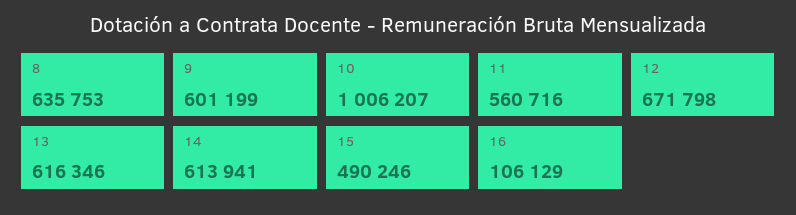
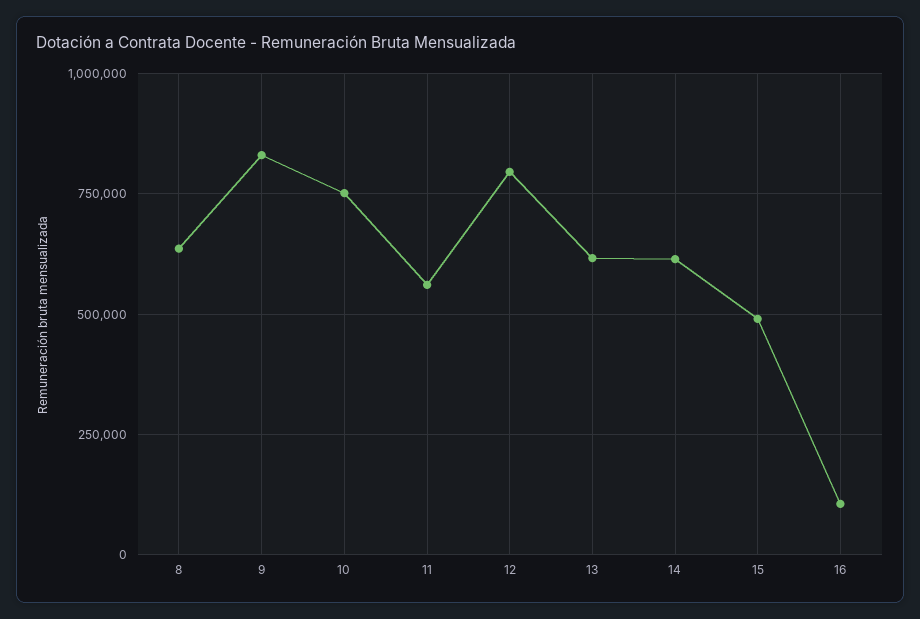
  {
    "8": 635753,
-   "9": 601199,
+   "9": 825000,
-   "10": 1006207,
+   "10": 750000,
    "11": 560716,
-   "12": 671798,
+   "12": 800000,
    "13": 616346,
    "14": 613941,
    "15": 490246,
    "16": 106129
  }

